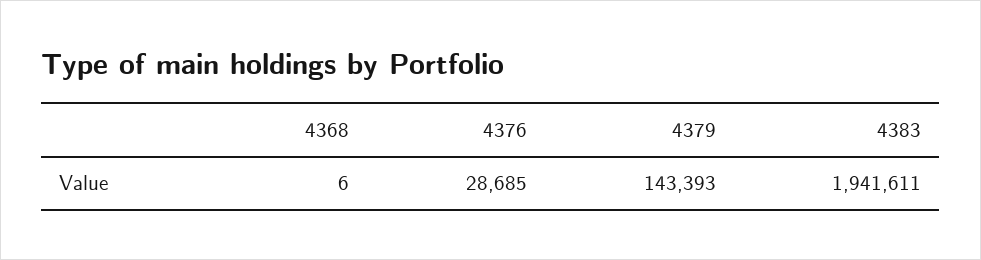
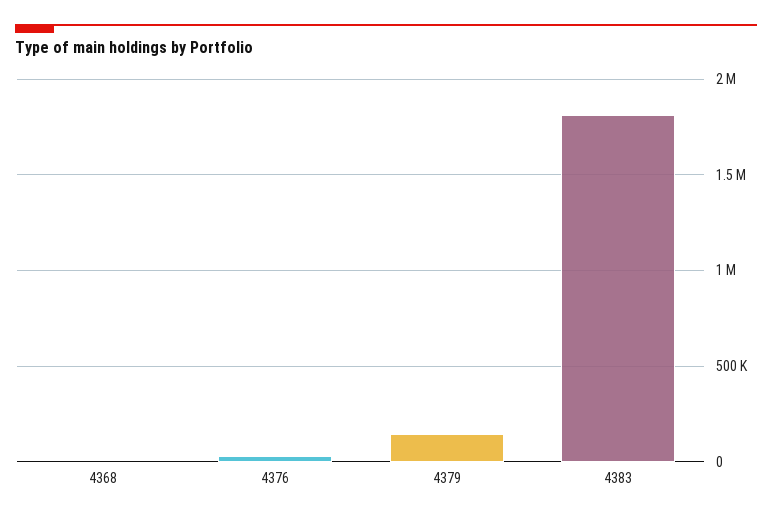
  {
    "4368": 6,
    "4376": 28685,
    "4379": 143393,
-   "4383": 1941611
+   "4383": 1800000
  }

